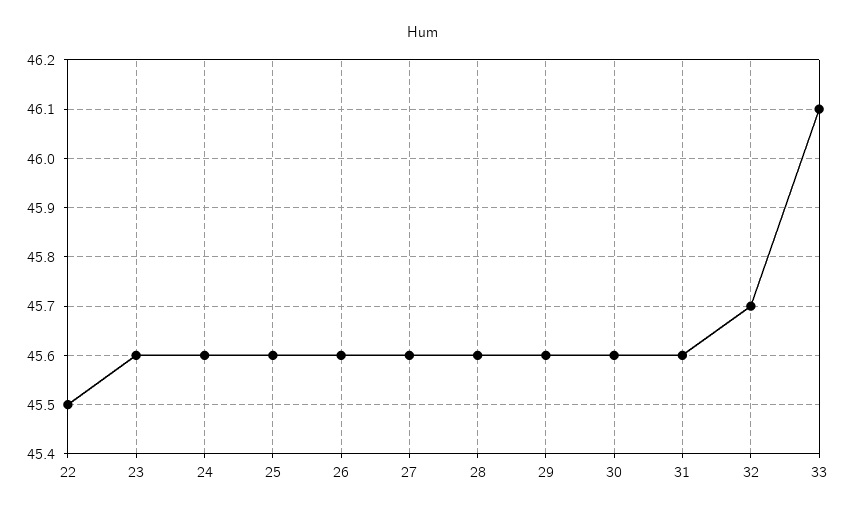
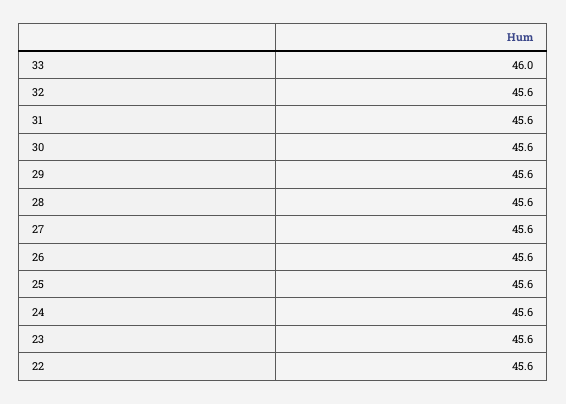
  {
-   "22": 45.5,
+   "22": 45.6,
    "23": 45.6,
    "24": 45.6,
    "25": 45.6,
    "26": 45.6,
    "27": 45.6,
    "28": 45.6,
    "29": 45.6,
    "30": 45.6,
    "31": 45.6,
-   "32": 45.7,
+   "32": 45.6,
-   "33": 46.1
+   "33": 46
  }

